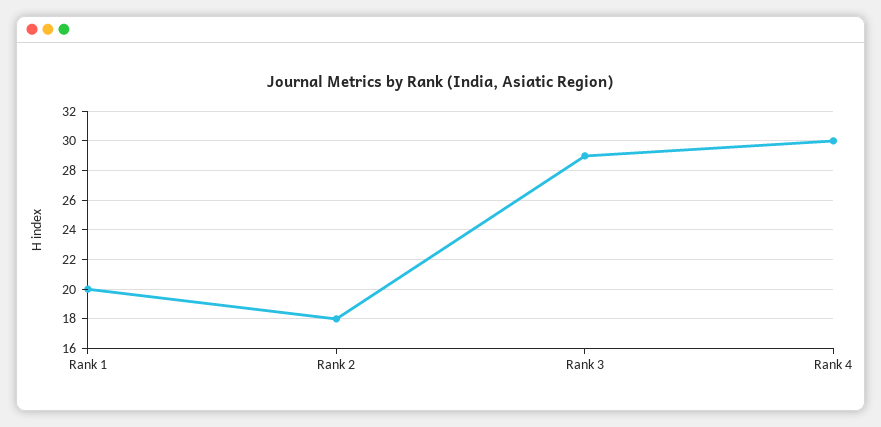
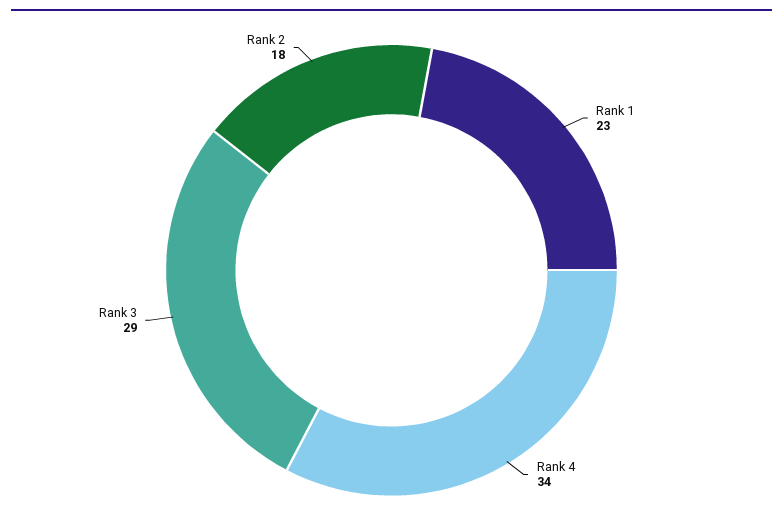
  {
-   "Rank 1": 20,
+   "Rank 1": 23,
    "Rank 2": 18,
    "Rank 3": 29,
-   "Rank 4": 30
+   "Rank 4": 34
  }

